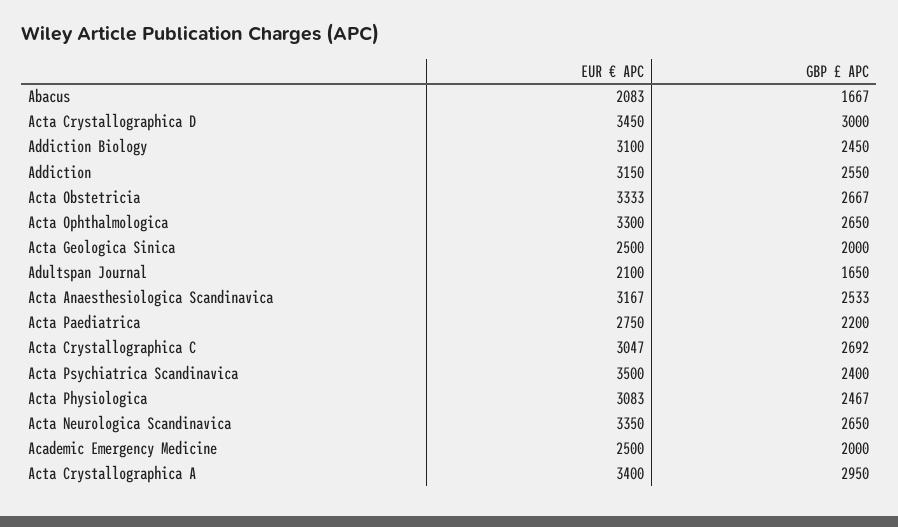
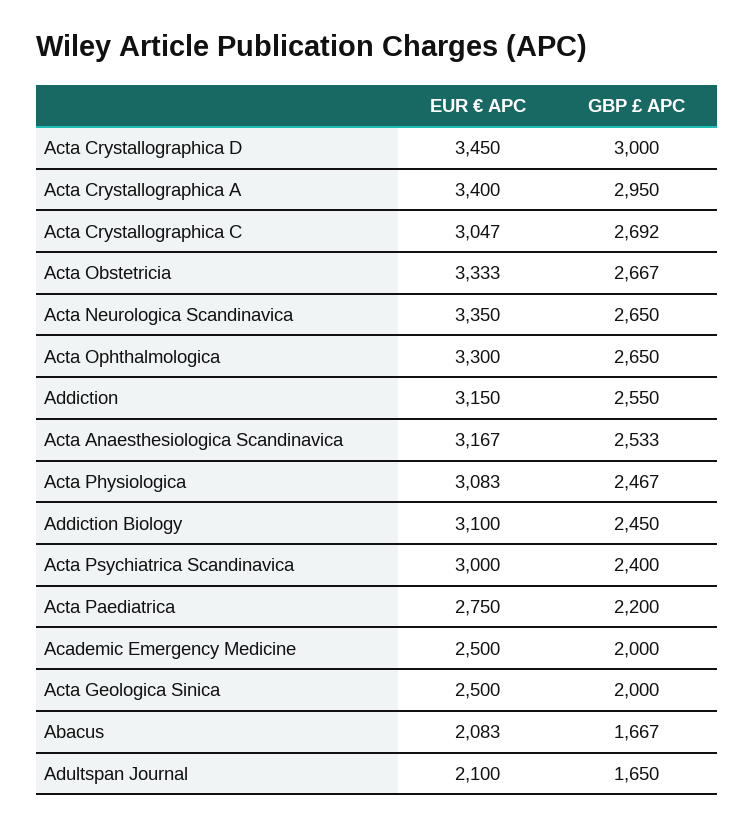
  {
    "EUR € APC": {
      "Abacus": 2083,
      "Acta Crystallographica D": 3450,
      "Addiction Biology": 3100,
      "Addiction": 3150,
      "Acta Obstetricia": 3333,
      "Acta Ophthalmologica": 3300,
      "Acta Geologica Sinica": 2500,
      "Adultspan Journal": 2100,
      "Acta Anaesthesiologica Scandinavica": 3167,
      "Acta Paediatrica": 2750,
      "Acta Crystallographica C": 3047,
-     "Acta Psychiatrica Scandinavica": 3500,
+     "Acta Psychiatrica Scandinavica": 3000,
      "Acta Physiologica": 3083,
      "Acta Neurologica Scandinavica": 3350,
      "Academic Emergency Medicine": 2500,
      "Acta Crystallographica A": 3400
    },
    "GBP £ APC": {
      "Abacus": 1667,
      "Acta Crystallographica D": 3000,
      "Addiction Biology": 2450,
      "Addiction": 2550,
      "Acta Obstetricia": 2667,
      "Acta Ophthalmologica": 2650,
      "Acta Geologica Sinica": 2000,
      "Adultspan Journal": 1650,
      "Acta Anaesthesiologica Scandinavica": 2533,
      "Acta Paediatrica": 2200,
      "Acta Crystallographica C": 2692,
      "Acta Psychiatrica Scandinavica": 2400,
      "Acta Physiologica": 2467,
      "Acta Neurologica Scandinavica": 2650,
      "Academic Emergency Medicine": 2000,
      "Acta Crystallographica A": 2950
    }
  }

